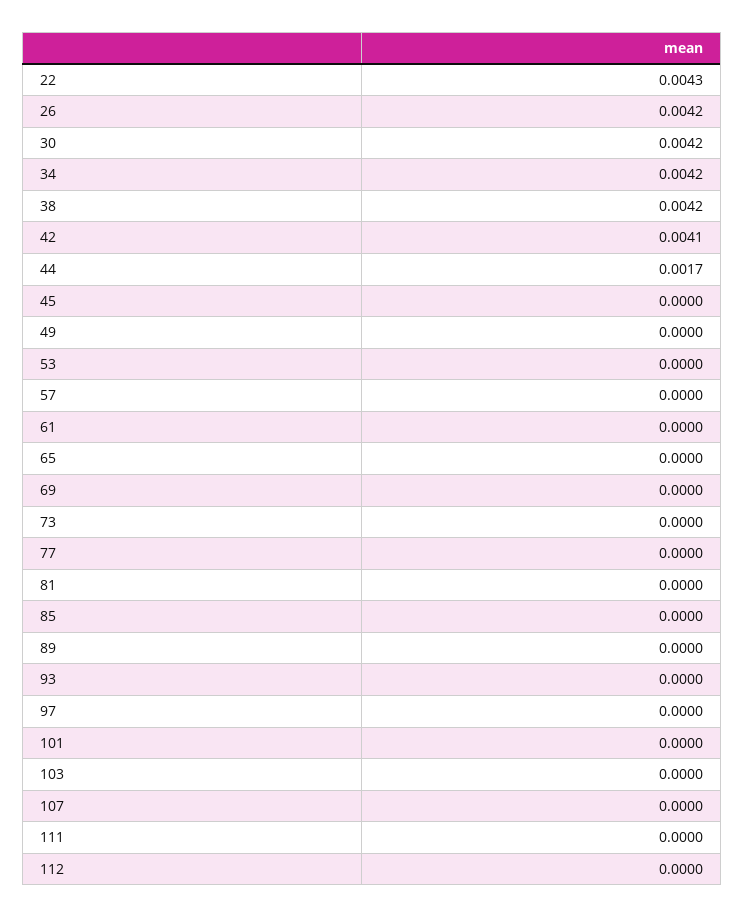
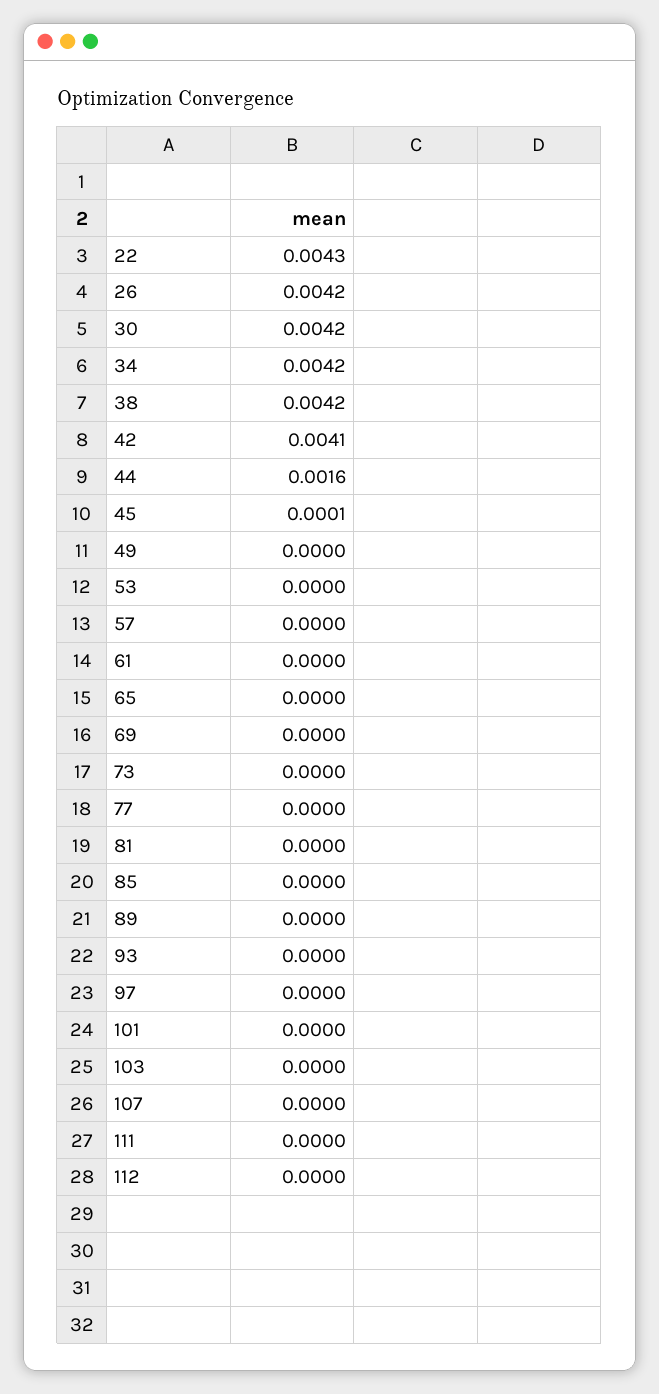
  {
    "22": 0.0043,
    "26": 0.0042,
    "30": 0.0042,
    "34": 0.0042,
    "38": 0.0042,
    "42": 0.0041,
-   "44": 0.0017,
+   "44": 0.0016,
-   "45": 0,
+   "45": 0.0001,
    "49": 0,
    "53": 0,
    "57": 0,
    "61": 0,
    "65": 0,
    "69": 0,
    "73": 0,
    "77": 0,
    "81": 0,
    "85": 0,
    "89": 0,
    "93": 0,
    "97": 0,
    "101": 0,
    "103": 0,
    "107": 0,
    "111": 0,
    "112": 0
  }

